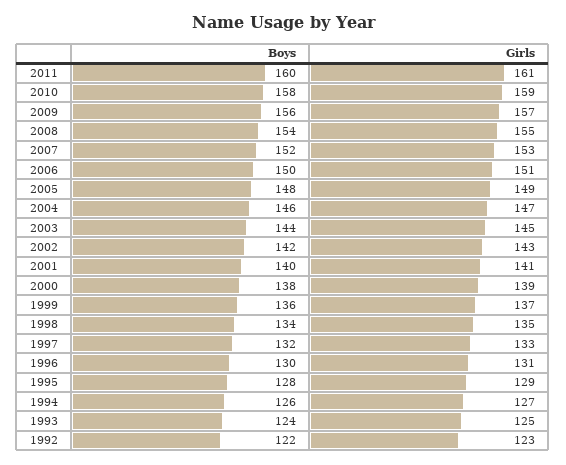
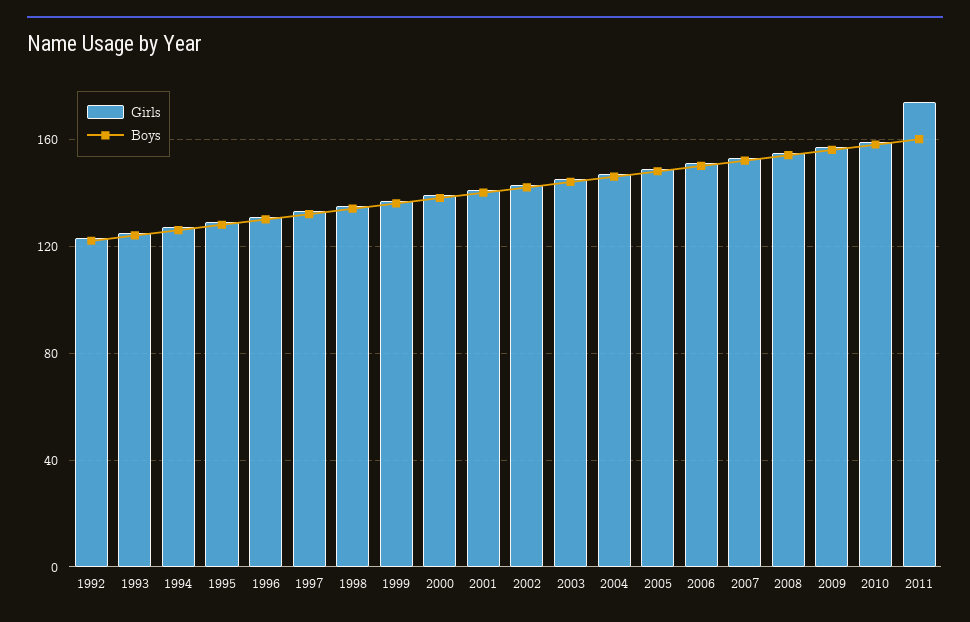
  {
    "Boys": {
      "2011": 160,
      "2010": 158,
      "2009": 156,
      "2008": 154,
      "2007": 152,
      "2006": 150,
      "2005": 148,
      "2004": 146,
      "2003": 144,
      "2002": 142,
      "2001": 140,
      "2000": 138,
      "1999": 136,
      "1998": 134,
      "1997": 132,
      "1996": 130,
      "1995": 128,
      "1994": 126,
      "1993": 124,
      "1992": 122
    },
    "Girls": {
-     "2011": 161,
+     "2011": 175,
      "2010": 159,
      "2009": 157,
      "2008": 155,
      "2007": 153,
      "2006": 151,
      "2005": 149,
      "2004": 147,
      "2003": 145,
      "2002": 143,
      "2001": 141,
      "2000": 139,
      "1999": 137,
      "1998": 135,
      "1997": 133,
      "1996": 131,
      "1995": 129,
      "1994": 127,
      "1993": 125,
      "1992": 123
    }
  }

